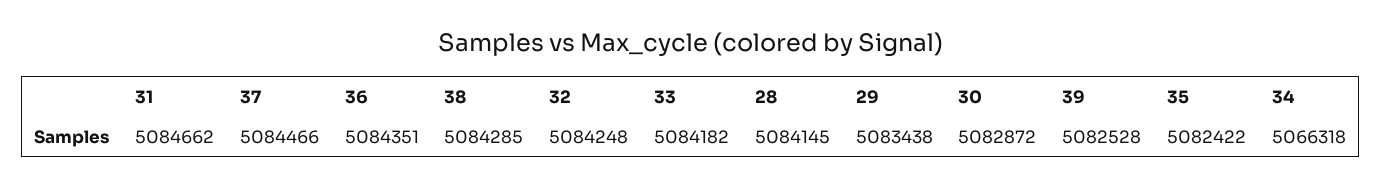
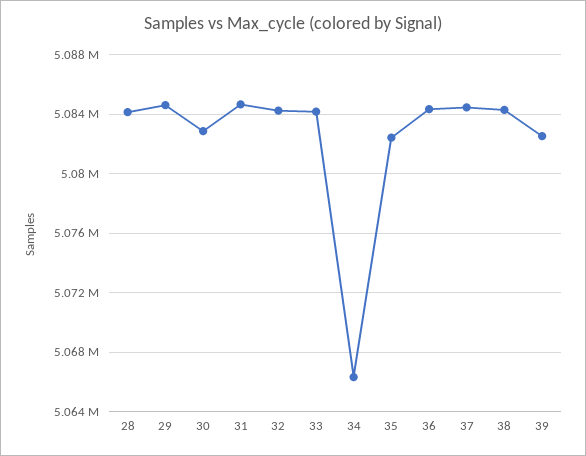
  {
    "31": 5084662,
    "37": 5084466,
    "36": 5084351,
    "38": 5084285,
    "32": 5084248,
    "33": 5084182,
    "28": 5084145,
-   "29": 5083438,
+   "29": 5084500,
    "30": 5082872,
    "39": 5082528,
    "35": 5082422,
    "34": 5066318
  }

